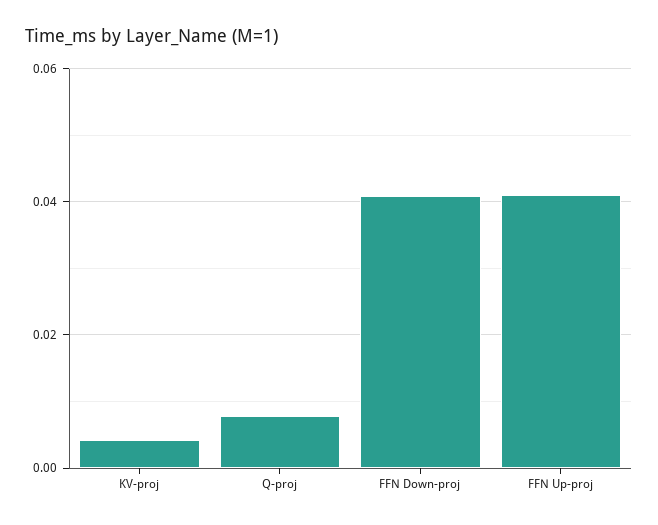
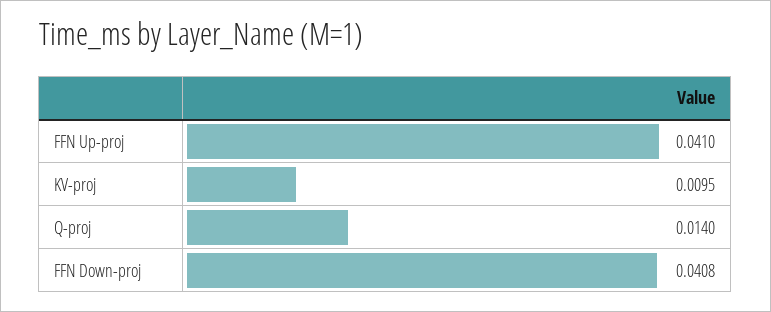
  {
-   "KV-proj": 0.004,
+   "KV-proj": 0.0095,
-   "Q-proj": 0.008,
+   "Q-proj": 0.014,
    "FFN Down-proj": 0.0408,
    "FFN Up-proj": 0.041
  }

